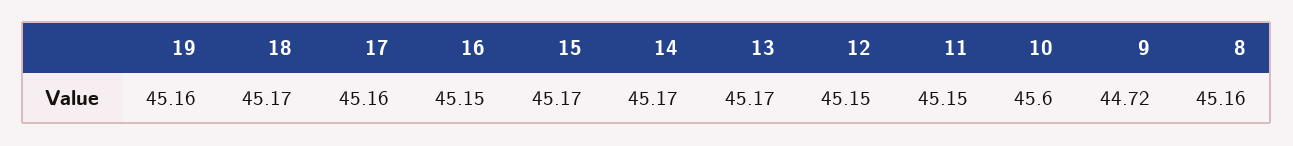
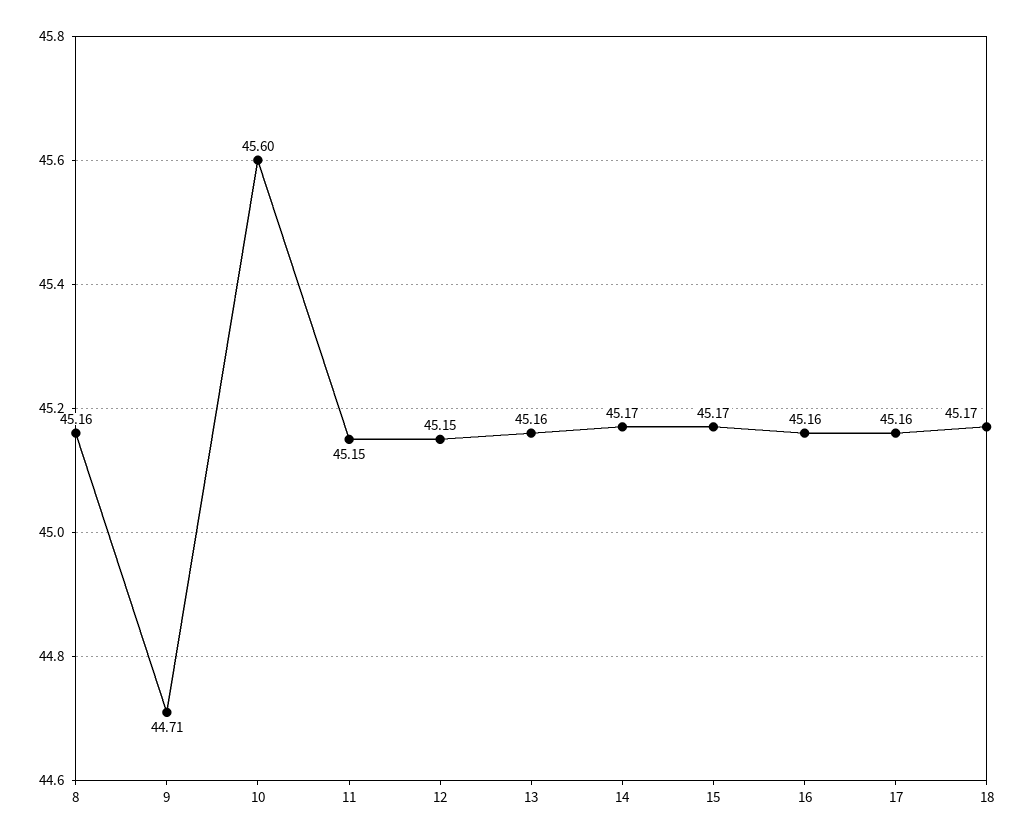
  {
-   "19": 45.16,
    "18": 45.17,
    "17": 45.16,
-   "16": 45.15,
+   "16": 45.16,
    "15": 45.17,
    "14": 45.17,
-   "13": 45.17,
+   "13": 45.16,
    "12": 45.15,
    "11": 45.15,
    "10": 45.6,
-   "9": 44.72,
+   "9": 44.71,
    "8": 45.16
  }

